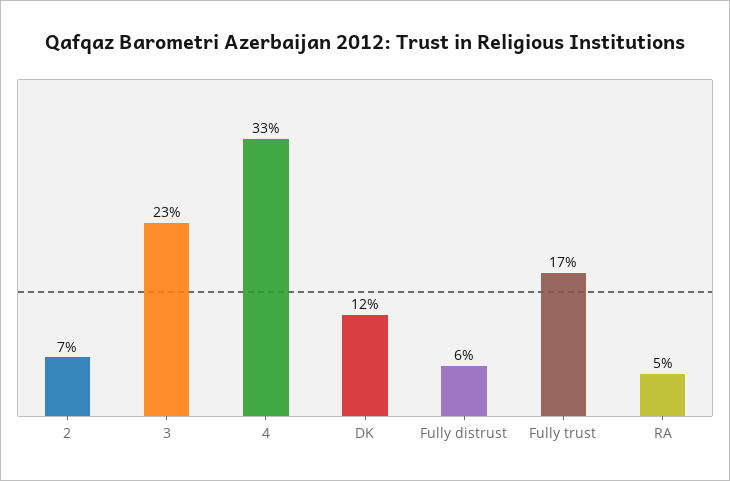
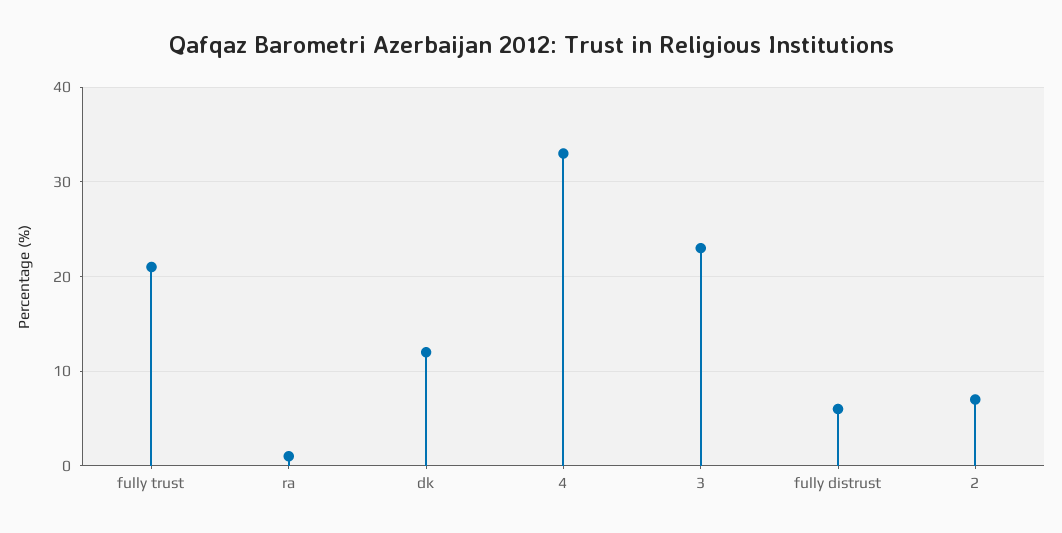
  {
    "2": 7,
    "3": 23,
    "4": 33,
    "DK": 12,
    "Fully distrust": 6,
-   "Fully trust": 17,
+   "Fully trust": 21,
-   "RA": 5
+   "RA": 1
  }

